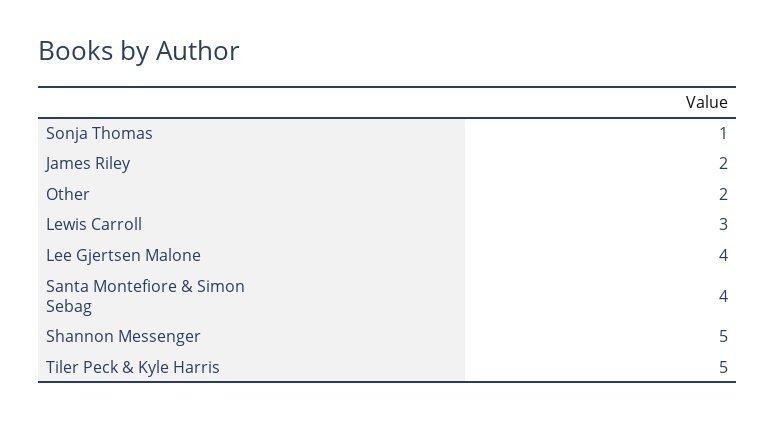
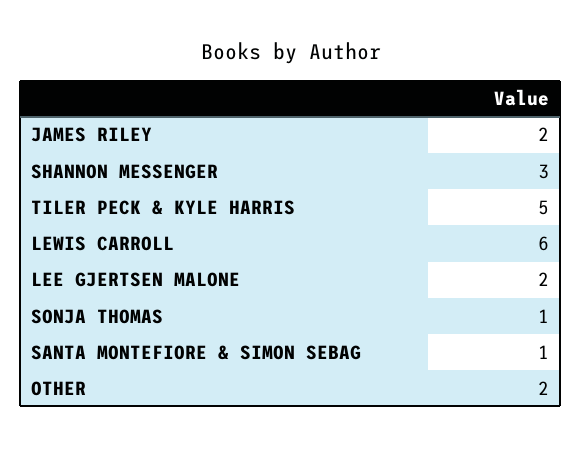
  {
    "Sonja Thomas": 1,
    "James Riley": 2,
    "Other": 2,
-   "Lewis Carroll": 3,
+   "Lewis Carroll": 6,
-   "Lee Gjertsen Malone": 4,
+   "Lee Gjertsen Malone": 2,
-   "Santa Montefiore & Simon Sebag": 4,
+   "Santa Montefiore & Simon Sebag": 1,
-   "Shannon Messenger": 5,
+   "Shannon Messenger": 3,
    "Tiler Peck & Kyle Harris": 5
  }

